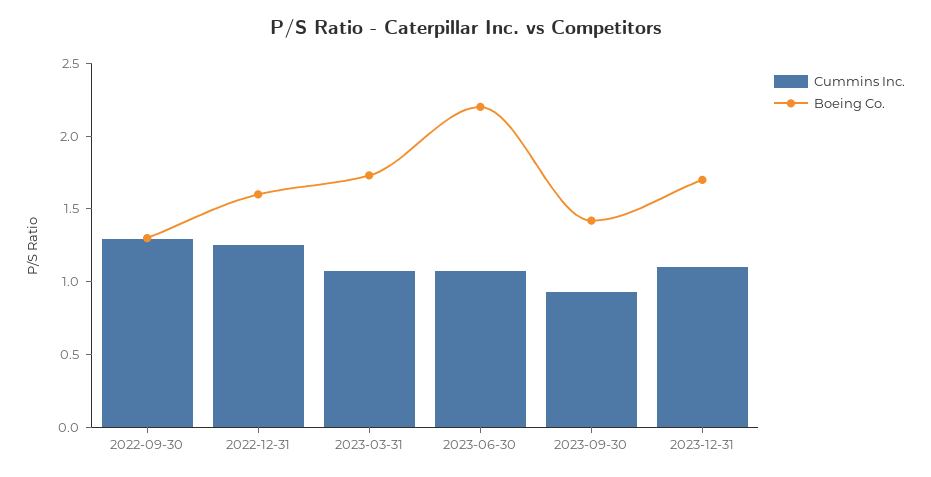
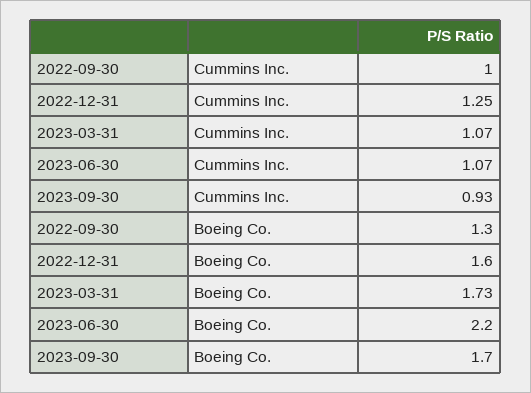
  {
    "Cummins Inc.": {
-     "2022-09-30": 1.3,
+     "2022-09-30": 1,
      "2022-12-31": 1.25,
      "2023-03-31": 1.07,
      "2023-06-30": 1.07,
-     "2023-09-30": 0.93,
+     "2023-09-30": 0.93
-     "2023-12-31": 1.1
    },
    "Boeing Co.": {
      "2022-09-30": 1.3,
      "2022-12-31": 1.6,
      "2023-03-31": 1.73,
      "2023-06-30": 2.2,
-     "2023-09-30": 1.4,
+     "2023-09-30": 1.7
-     "2023-12-31": 1.7
    }
  }

